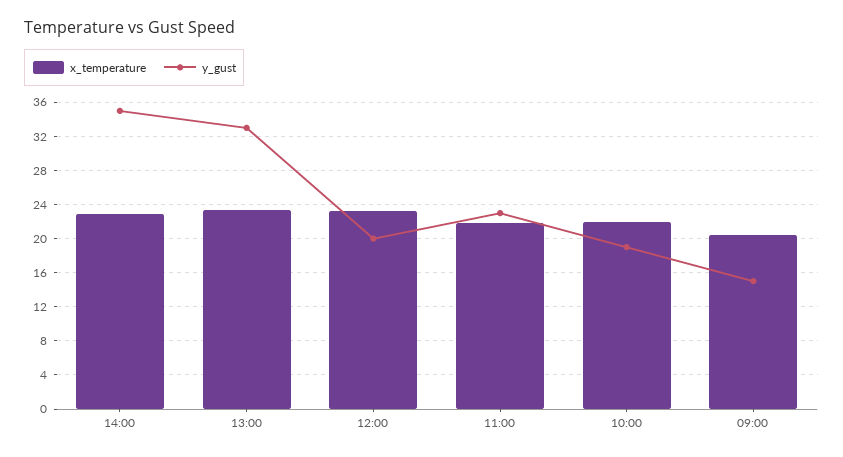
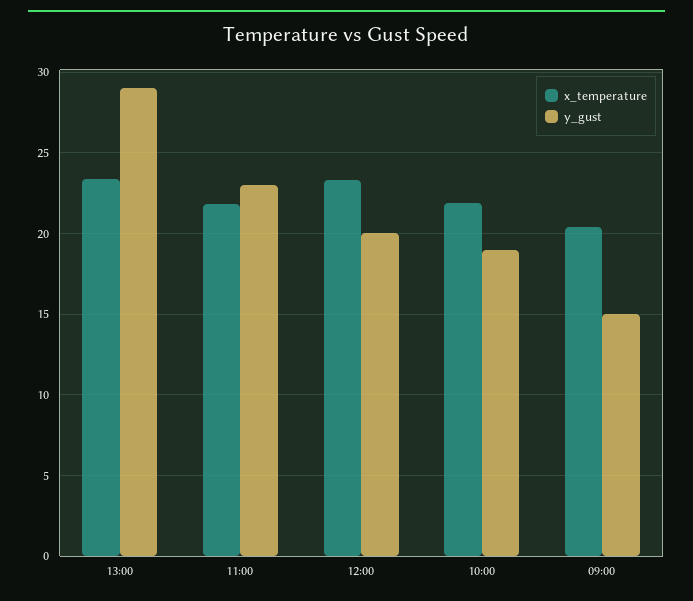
  {
    "x_temperature": {
-     "14:00": 23,
      "13:00": 23.5,
      "12:00": 23.5,
      "11:00": 22,
      "10:00": 22,
      "09:00": 20.5
    },
    "y_gust": {
-     "14:00": 35,
-     "13:00": 33,
+     "13:00": 29,
      "12:00": 20,
      "11:00": 23,
      "10:00": 19,
      "09:00": 15
    }
  }

